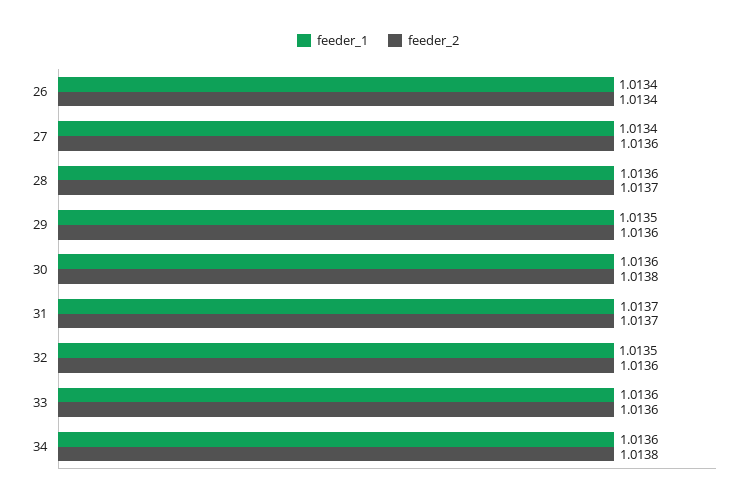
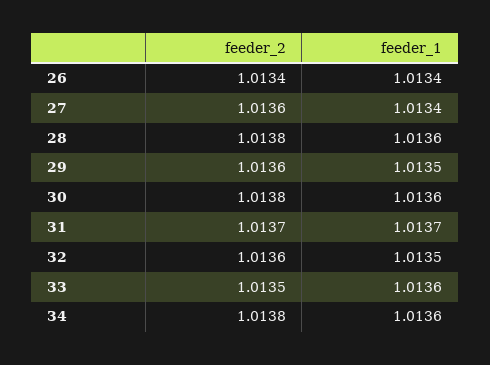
  {
    "feeder_1": {
      "26": 1.0134,
      "27": 1.0134,
      "28": 1.0136,
      "29": 1.0135,
      "30": 1.0136,
      "31": 1.0137,
      "32": 1.0135,
      "33": 1.0136,
      "34": 1.0136
    },
    "feeder_2": {
      "26": 1.0134,
      "27": 1.0136,
-     "28": 1.0137,
+     "28": 1.0138,
      "29": 1.0136,
      "30": 1.0138,
      "31": 1.0137,
      "32": 1.0136,
-     "33": 1.0136,
+     "33": 1.0135,
      "34": 1.0138
    }
  }

